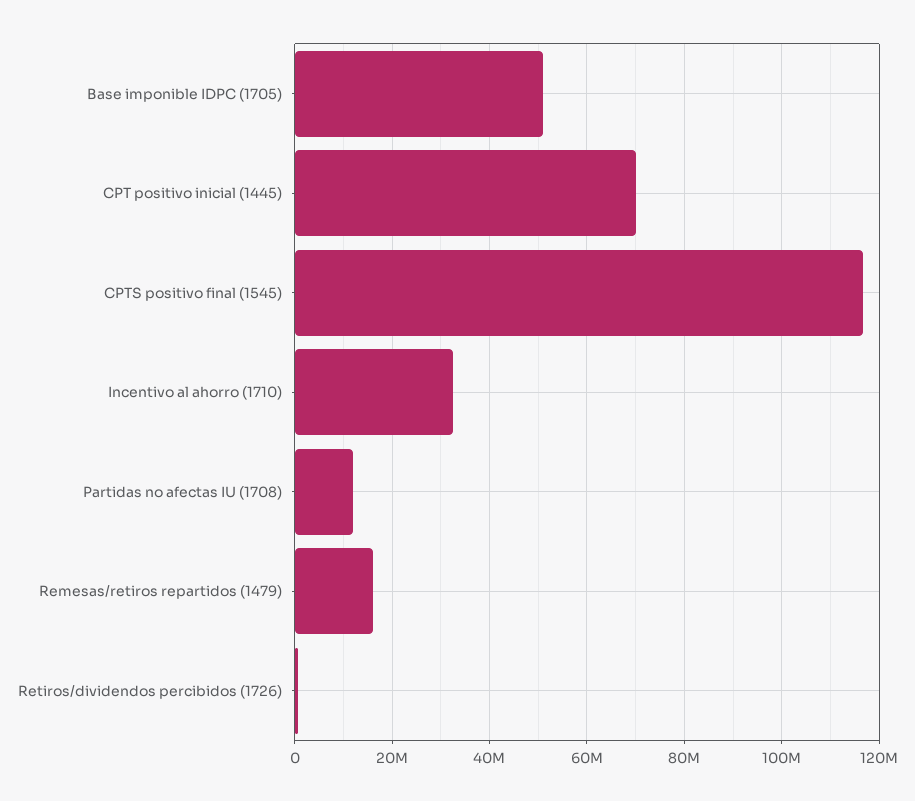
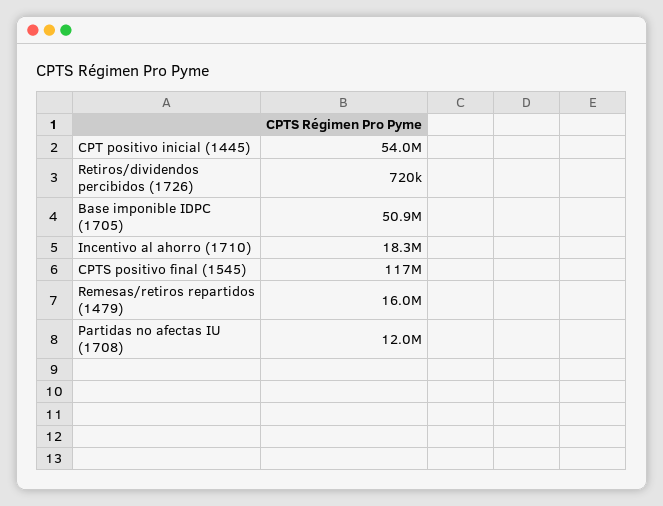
  {
    "Base imponible IDPC (1705)": 50900000,
-   "CPT positivo inicial (1445)": 70000000,
+   "CPT positivo inicial (1445)": 54000000,
    "CPTS positivo final (1545)": 117000000,
-   "Incentivo al ahorro (1710)": 32000000,
+   "Incentivo al ahorro (1710)": 18300000,
    "Partidas no afectas IU (1708)": 12000000,
    "Remesas/retiros repartidos (1479)": 16000000,
    "Retiros/dividendos percibidos (1726)": 720000
  }

